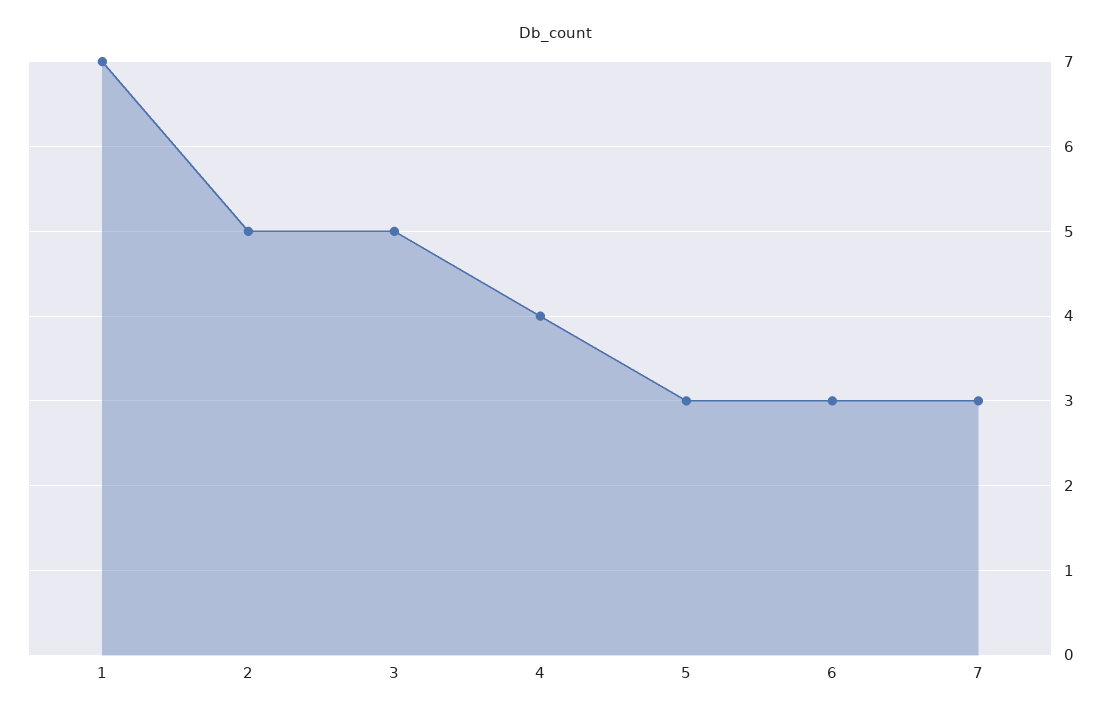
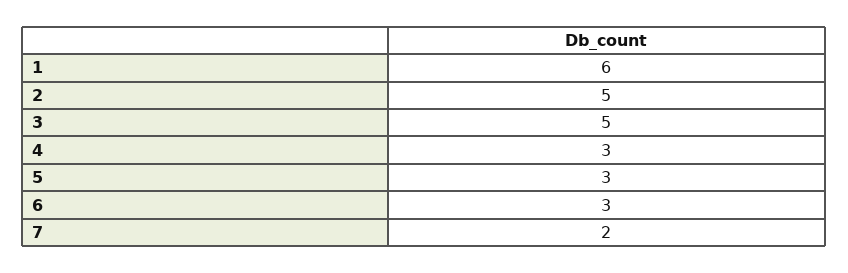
  {
-   "1": 7,
+   "1": 6,
    "2": 5,
    "3": 5,
-   "4": 4,
+   "4": 3,
    "5": 3,
    "6": 3,
-   "7": 3
+   "7": 2
  }

